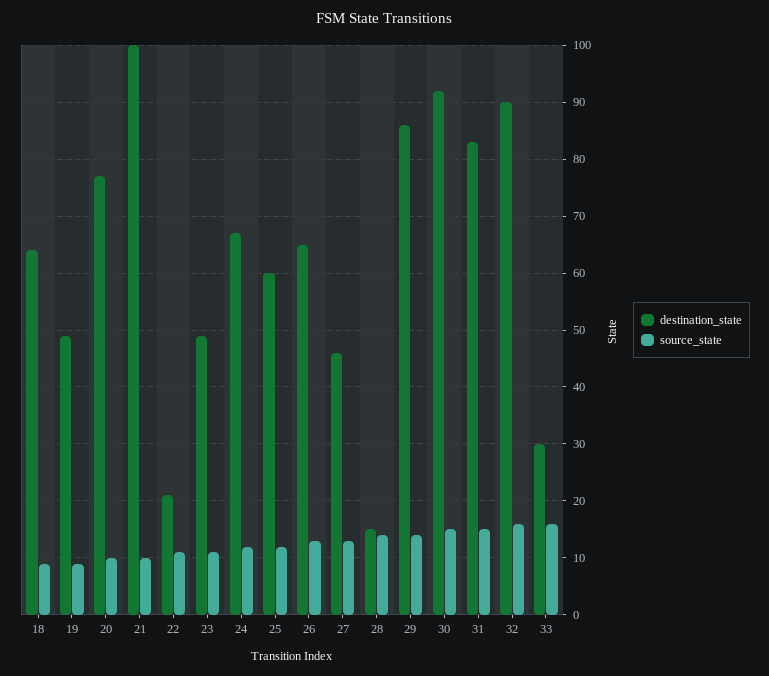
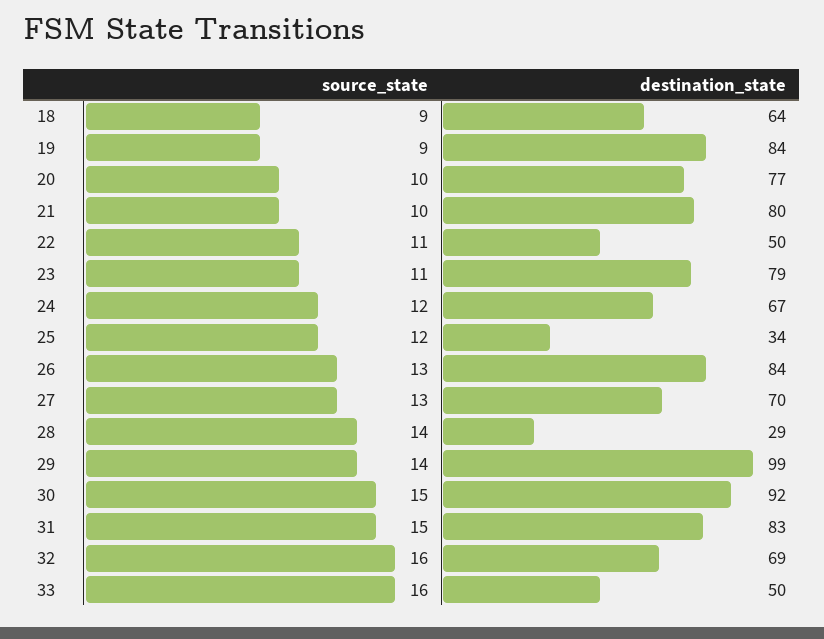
  {
    "destination_state": {
      "18": 64,
-     "19": 50,
+     "19": 84,
      "20": 77,
-     "21": 100,
+     "21": 80,
-     "22": 20,
+     "22": 50,
-     "23": 50,
+     "23": 79,
      "24": 67,
-     "25": 60,
+     "25": 34,
-     "26": 65,
+     "26": 84,
-     "27": 45,
+     "27": 70,
-     "28": 15,
+     "28": 29,
-     "29": 85,
+     "29": 99,
      "30": 92,
      "31": 83,
-     "32": 90,
+     "32": 69,
-     "33": 30
+     "33": 50
    },
    "source_state": {
      "18": 9,
      "19": 9,
      "20": 10,
      "21": 10,
      "22": 11,
      "23": 11,
      "24": 12,
      "25": 12,
      "26": 13,
      "27": 13,
      "28": 14,
      "29": 14,
      "30": 15,
      "31": 15,
      "32": 16,
      "33": 16
    }
  }

